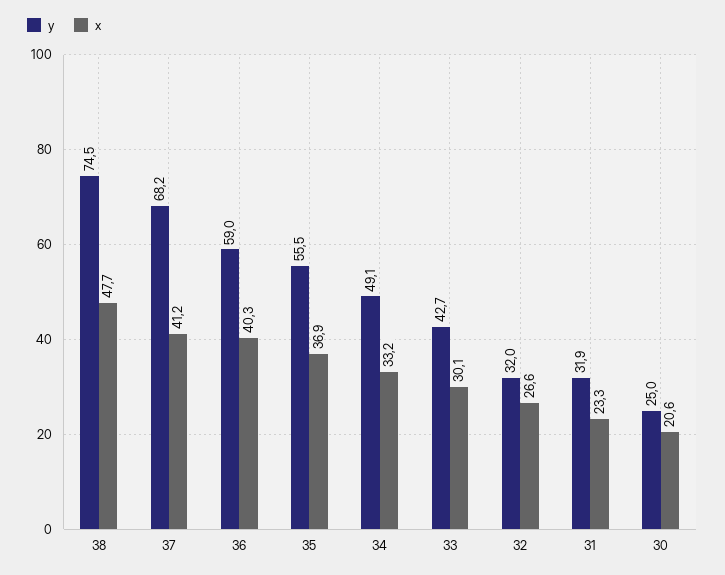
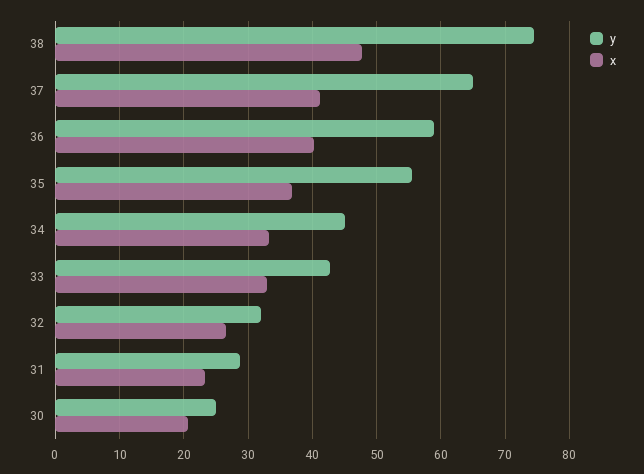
  {
    "y": {
      "38": 74.5,
-     "37": 68.2,
+     "37": 65,
      "36": 59,
      "35": 55.5,
-     "34": 49.1,
+     "34": 45,
      "33": 42.7,
      "32": 32,
-     "31": 31.9,
+     "31": 29,
      "30": 25
    },
    "x": {
      "38": 47.7,
      "37": 41.2,
      "36": 40.3,
      "35": 36.9,
      "34": 33.2,
-     "33": 30.1,
+     "33": 33,
      "32": 26.6,
      "31": 23.3,
      "30": 20.6
    }
  }

